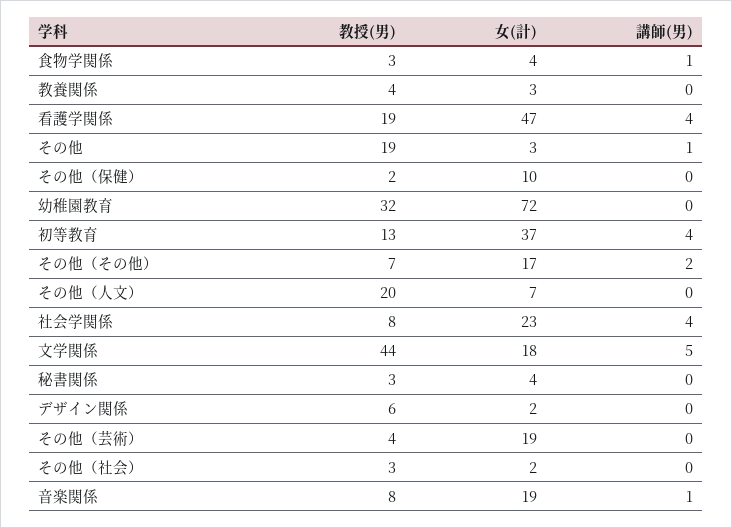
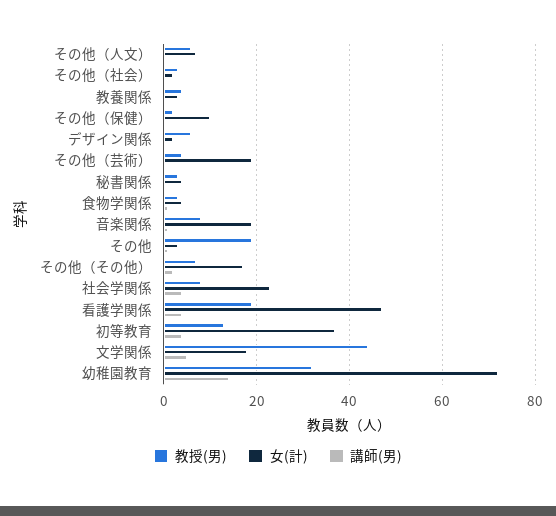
  {
    "教授(男)": {
      "食物学関係": 3,
      "教養関係": 4,
      "看護学関係": 19,
      "その他": 19,
      "その他（保健）": 2,
      "幼稚園教育": 32,
      "初等教育": 13,
      "その他（その他）": 7,
-     "その他（人文）": 20,
+     "その他（人文）": 5,
      "社会学関係": 8,
      "文学関係": 44,
      "秘書関係": 3,
      "デザイン関係": 6,
      "その他（芸術）": 4,
      "その他（社会）": 3,
      "音楽関係": 8
    },
    "女(計)": {
      "食物学関係": 4,
      "教養関係": 3,
      "看護学関係": 47,
      "その他": 3,
      "その他（保健）": 10,
      "幼稚園教育": 72,
      "初等教育": 37,
      "その他（その他）": 17,
      "その他（人文）": 7,
      "社会学関係": 23,
      "文学関係": 18,
      "秘書関係": 4,
      "デザイン関係": 2,
      "その他（芸術）": 19,
      "その他（社会）": 2,
      "音楽関係": 19
    },
    "講師(男)": {
      "食物学関係": 1,
      "教養関係": 0,
      "看護学関係": 4,
      "その他": 1,
      "その他（保健）": 0,
-     "幼稚園教育": 0,
+     "幼稚園教育": 15,
      "初等教育": 4,
      "その他（その他）": 2,
      "その他（人文）": 0,
      "社会学関係": 4,
      "文学関係": 5,
      "秘書関係": 0,
      "デザイン関係": 0,
      "その他（芸術）": 0,
      "その他（社会）": 0,
      "音楽関係": 1
    }
  }

